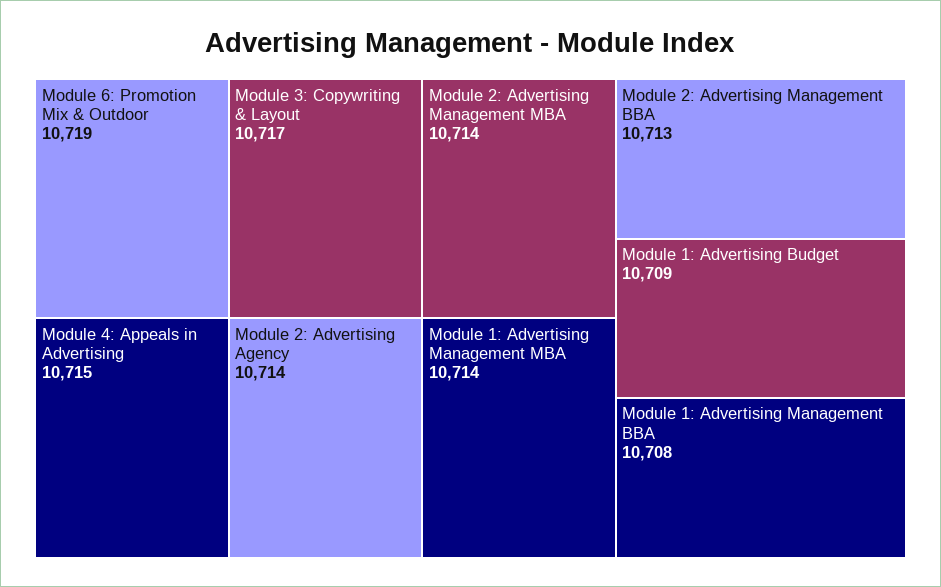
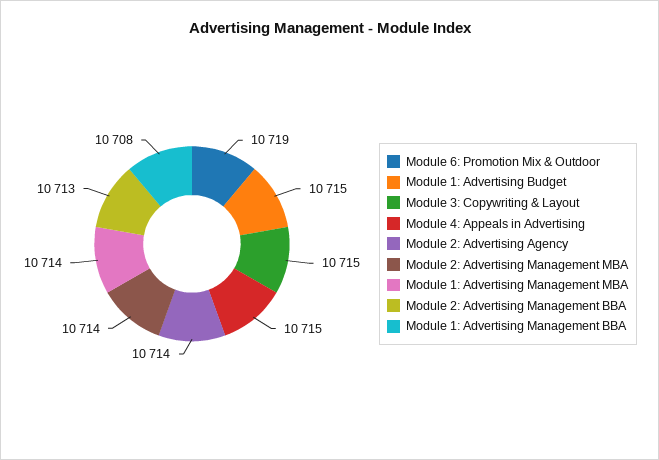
  {
    "Module 6: Promotion Mix & Outdoor": 10719,
-   "Module 3: Copywriting & Layout": 10717,
+   "Module 3: Copywriting & Layout": 10715,
    "Module 4: Appeals in Advertising": 10715,
    "Module 2: Advertising Agency": 10714,
    "Module 2: Advertising Management MBA": 10714,
    "Module 1: Advertising Management MBA": 10714,
    "Module 2: Advertising Management BBA": 10713,
-   "Module 1: Advertising Budget": 10709,
+   "Module 1: Advertising Budget": 10715,
    "Module 1: Advertising Management BBA": 10708
  }

